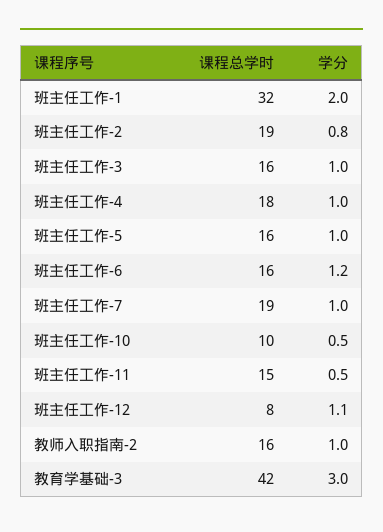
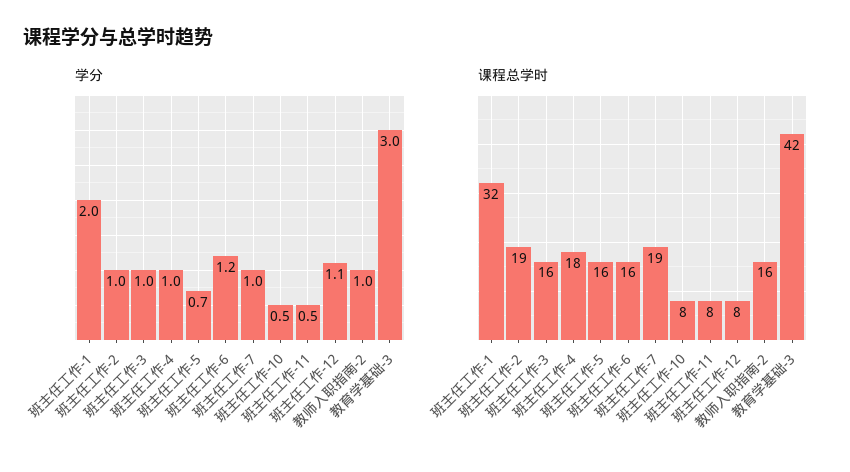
  {
    "课程总学时": {
      "班主任工作-1": 32,
      "班主任工作-2": 19,
      "班主任工作-3": 16,
      "班主任工作-4": 18,
      "班主任工作-5": 16,
      "班主任工作-6": 16,
      "班主任工作-7": 19,
-     "班主任工作-10": 10,
+     "班主任工作-10": 8,
-     "班主任工作-11": 15,
+     "班主任工作-11": 8,
      "班主任工作-12": 8,
      "教师入职指南-2": 16,
      "教育学基础-3": 42
    },
    "学分": {
      "班主任工作-1": 2,
-     "班主任工作-2": 0.8,
+     "班主任工作-2": 1,
      "班主任工作-3": 1,
      "班主任工作-4": 1,
-     "班主任工作-5": 1,
+     "班主任工作-5": 0.7,
      "班主任工作-6": 1.2,
      "班主任工作-7": 1,
      "班主任工作-10": 0.5,
      "班主任工作-11": 0.5,
      "班主任工作-12": 1.1,
      "教师入职指南-2": 1,
      "教育学基础-3": 3
    }
  }

